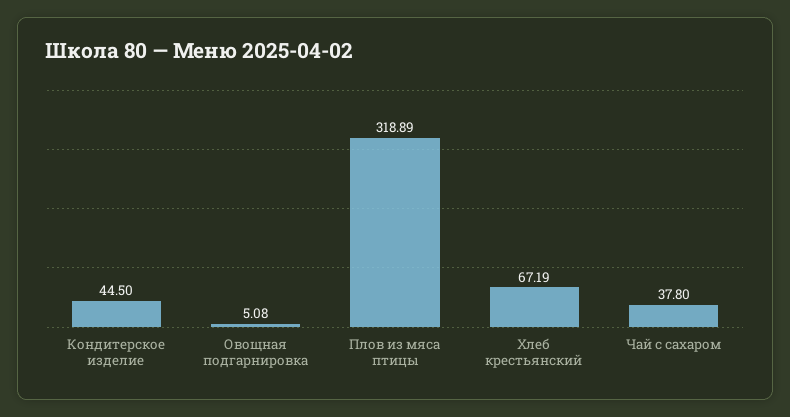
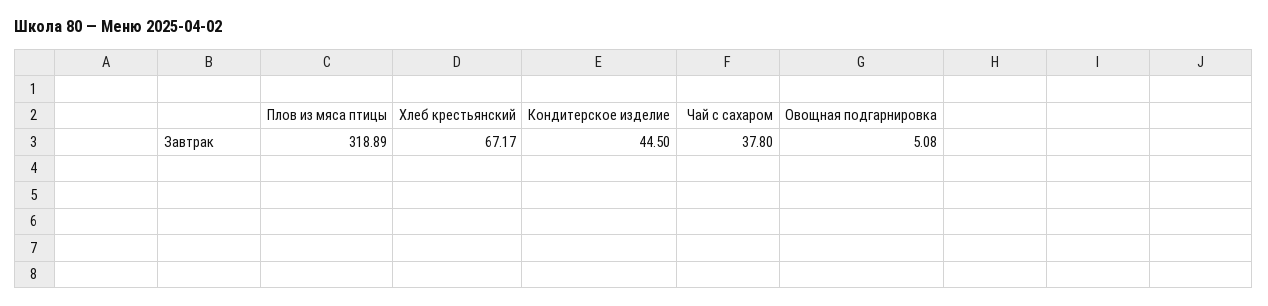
  {
    "Кондитерское изделие": 44.5,
    "Овощная подгарнировка": 5.08,
    "Плов из мяса птицы": 318.89,
-   "Хлеб крестьянский": 67.19,
+   "Хлеб крестьянский": 67.17,
    "Чай с сахаром": 37.8
  }

